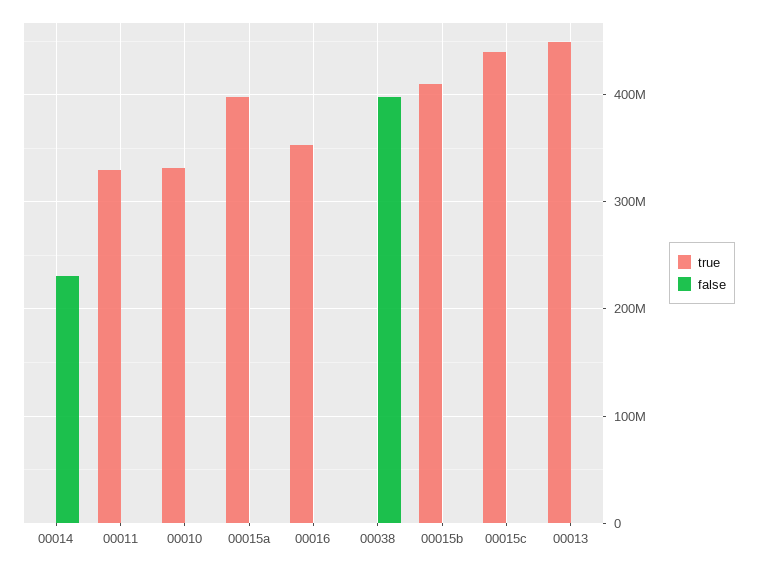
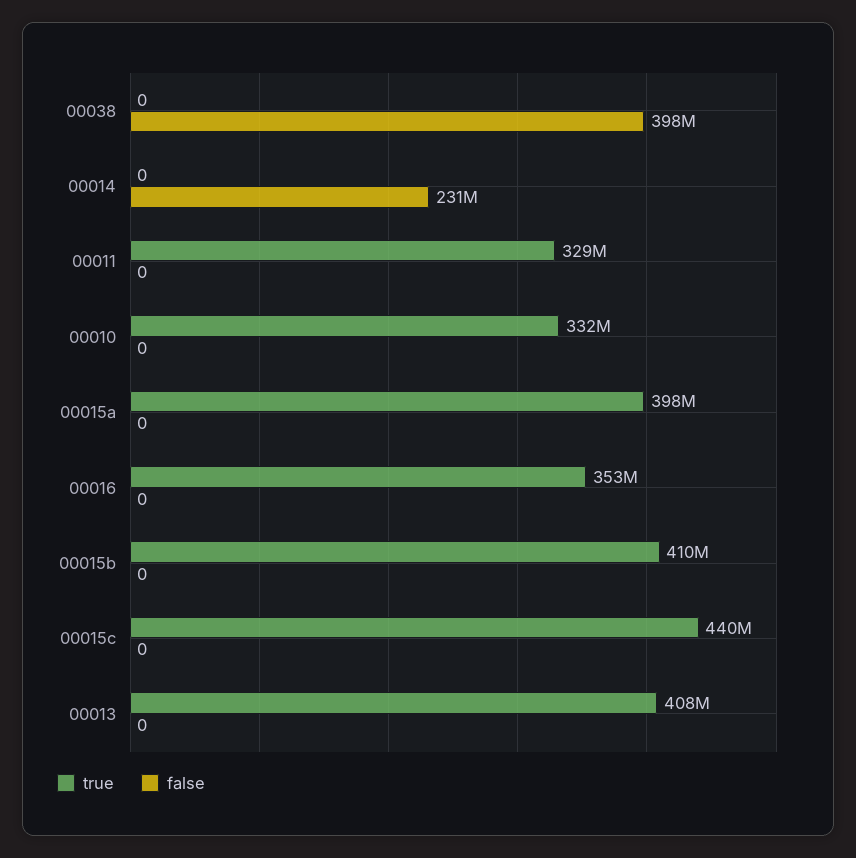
  {
    "true": {
      "00014": 0,
      "00011": 329000000,
      "00010": 332000000,
      "00015a": 398000000,
      "00016": 353000000,
      "00038": 0,
      "00015b": 410000000,
      "00015c": 440000000,
-     "00013": 450000000
+     "00013": 408000000
    },
    "false": {
      "00014": 231000000,
      "00011": 0,
      "00010": 0,
      "00015a": 0,
      "00016": 0,
      "00038": 398000000,
      "00015b": 0,
      "00015c": 0,
      "00013": 0
    }
  }

